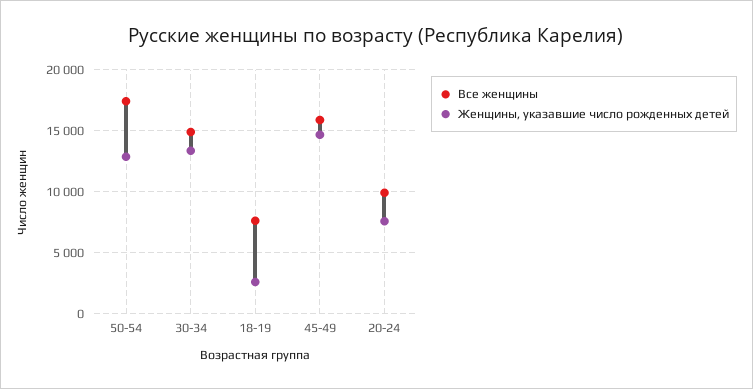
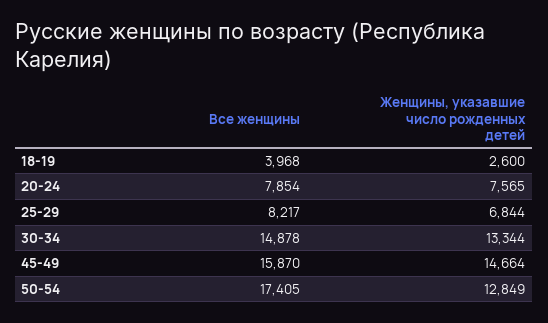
  {
    "Все женщины": {
      "50-54": 17405,
      "30-34": 14878,
-     "18-19": 7500,
+     "18-19": 3968,
      "45-49": 15870,
-     "20-24": 10000
+     "20-24": 7854,
+     "25-29": 8217
    },
    "Женщины, указавшие число рожденных детей": {
      "50-54": 12849,
      "30-34": 13344,
      "18-19": 2600,
      "45-49": 14664,
-     "20-24": 7565
+     "20-24": 7565,
+     "25-29": 6844
    }
  }

